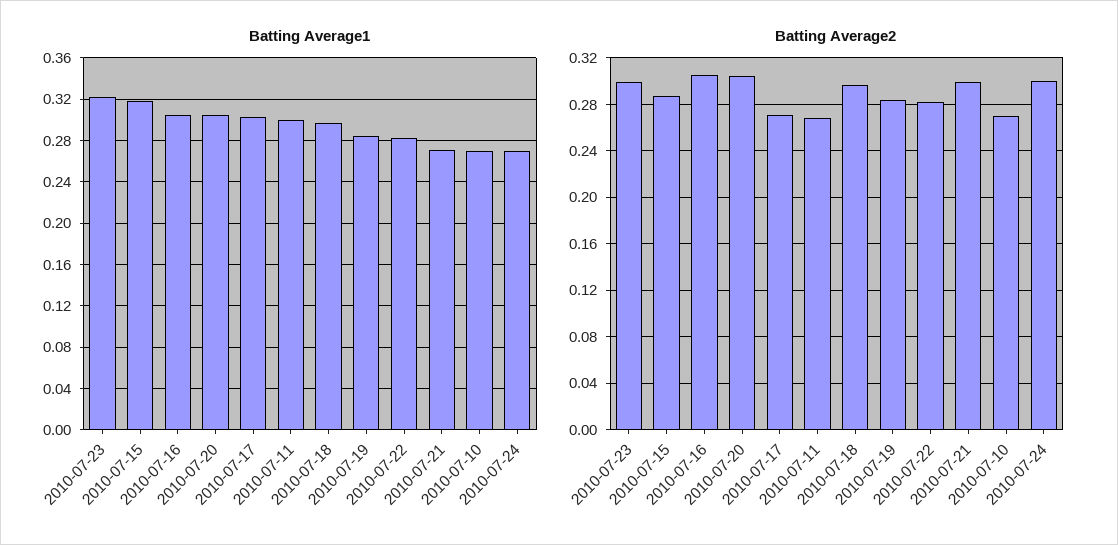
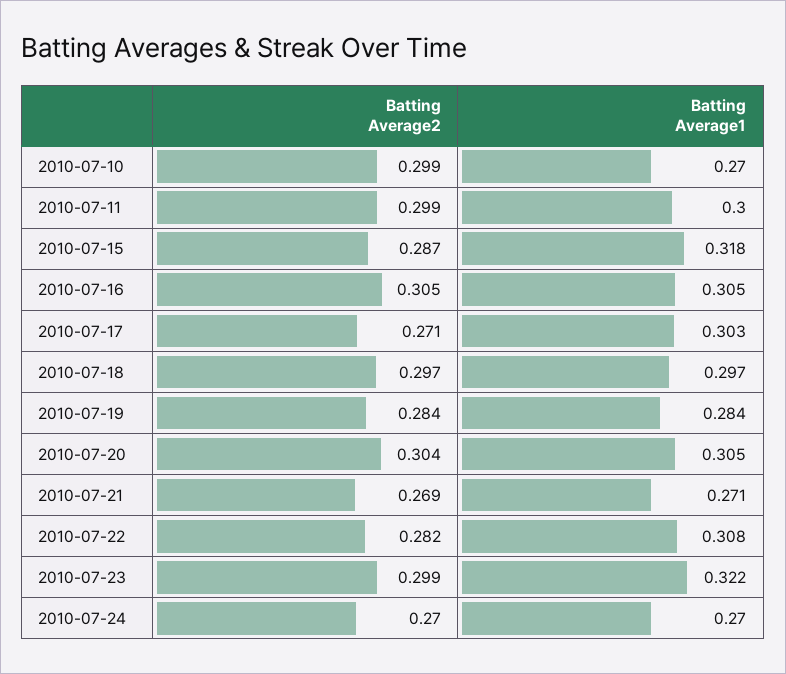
  {
    "Batting Average1": {
      "2010-07-23": 0.322,
      "2010-07-15": 0.318,
      "2010-07-16": 0.305,
      "2010-07-20": 0.305,
      "2010-07-17": 0.303,
      "2010-07-11": 0.3,
      "2010-07-18": 0.297,
      "2010-07-19": 0.284,
-     "2010-07-22": 0.28,
+     "2010-07-22": 0.308,
      "2010-07-21": 0.271,
      "2010-07-10": 0.27,
      "2010-07-24": 0.27
    },
    "Batting Average2": {
      "2010-07-23": 0.299,
      "2010-07-15": 0.287,
      "2010-07-16": 0.305,
      "2010-07-20": 0.304,
      "2010-07-17": 0.271,
-     "2010-07-11": 0.27,
+     "2010-07-11": 0.299,
      "2010-07-18": 0.297,
      "2010-07-19": 0.284,
      "2010-07-22": 0.282,
-     "2010-07-21": 0.3,
+     "2010-07-21": 0.269,
-     "2010-07-10": 0.27,
+     "2010-07-10": 0.299,
-     "2010-07-24": 0.3
+     "2010-07-24": 0.27
    }
  }

